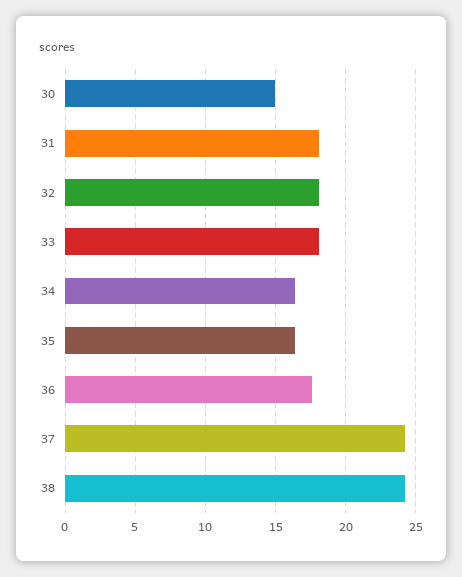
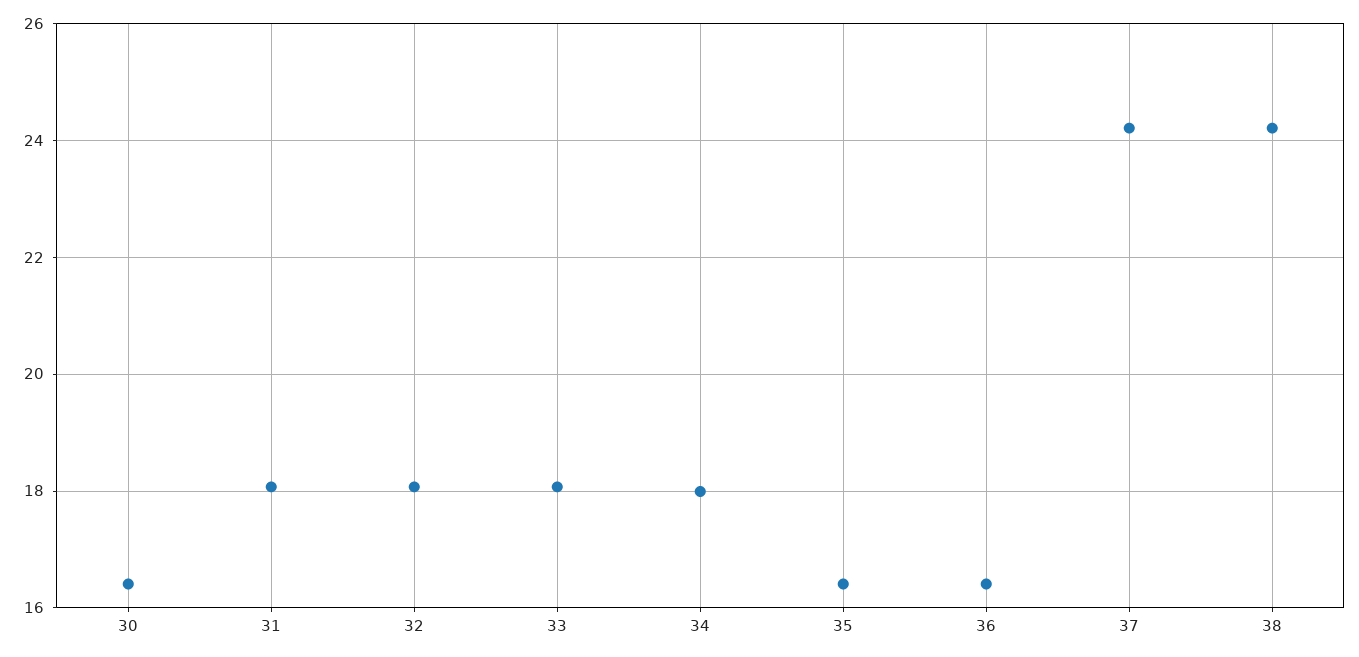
  {
-   "30": 15,
+   "30": 16.4,
    "31": 18,
    "32": 18,
    "33": 18,
-   "34": 16.5,
+   "34": 18,
    "35": 16.4,
-   "36": 17.5,
+   "36": 16.4,
    "37": 24.2,
    "38": 24.2
  }

